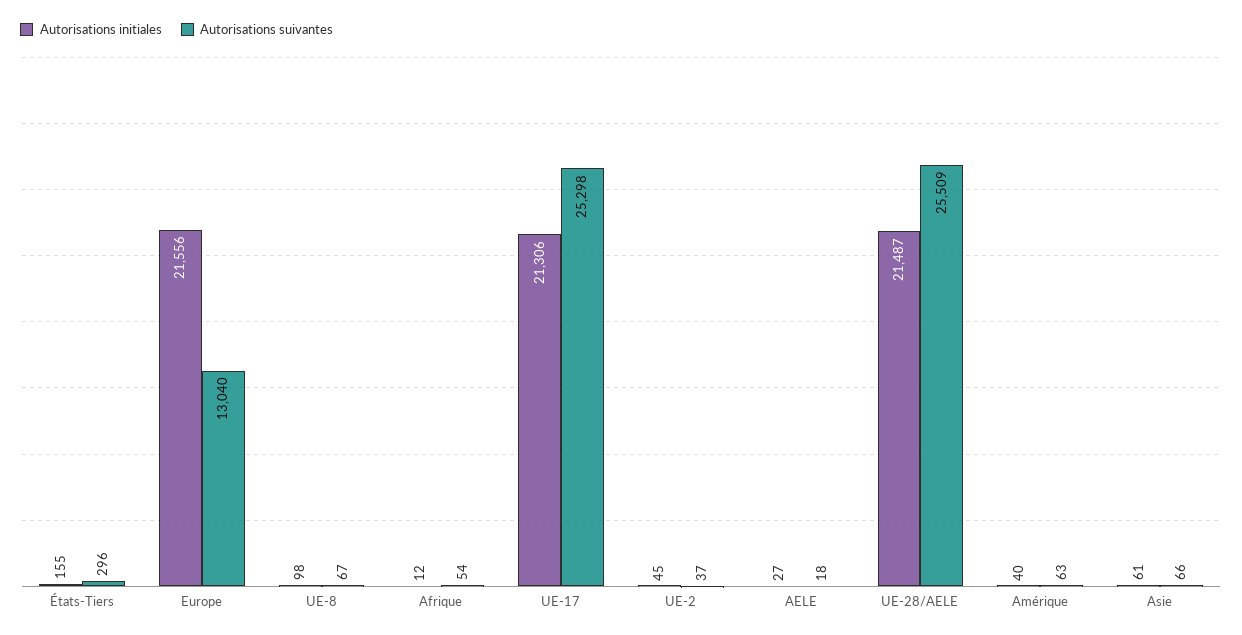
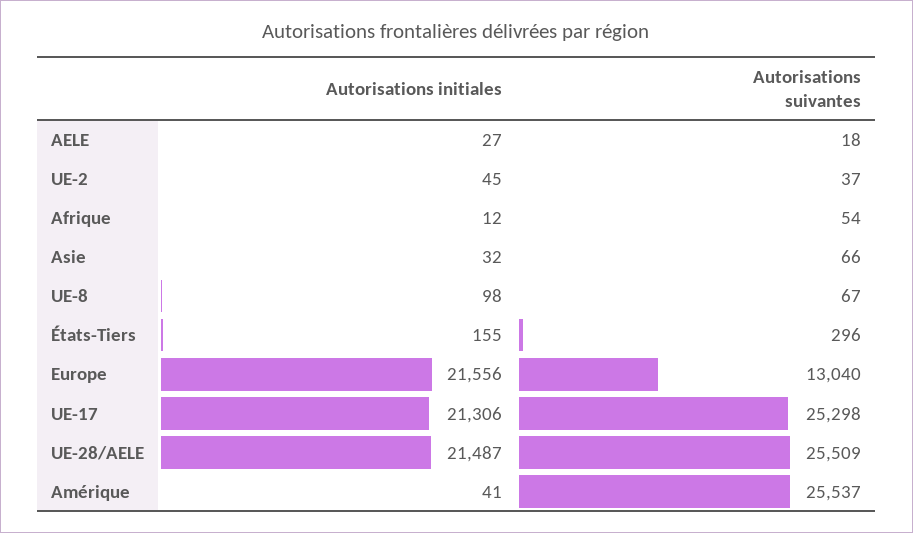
  {
    "Autorisations initiales": {
      "États-Tiers": 155,
      "Europe": 21556,
      "UE-8": 98,
      "Afrique": 12,
      "UE-17": 21306,
      "UE-2": 45,
      "AELE": 27,
      "UE-28/AELE": 21487,
-     "Amérique": 40,
+     "Amérique": 41,
-     "Asie": 61
+     "Asie": 32
    },
    "Autorisations suivantes": {
      "États-Tiers": 296,
      "Europe": 13040,
      "UE-8": 67,
      "Afrique": 54,
      "UE-17": 25298,
      "UE-2": 37,
      "AELE": 18,
      "UE-28/AELE": 25509,
-     "Amérique": 63,
+     "Amérique": 25537,
      "Asie": 66
    }
  }

